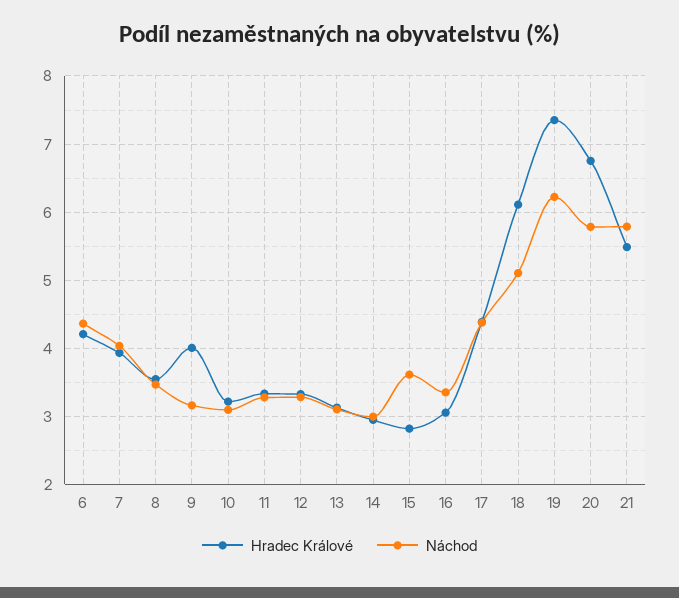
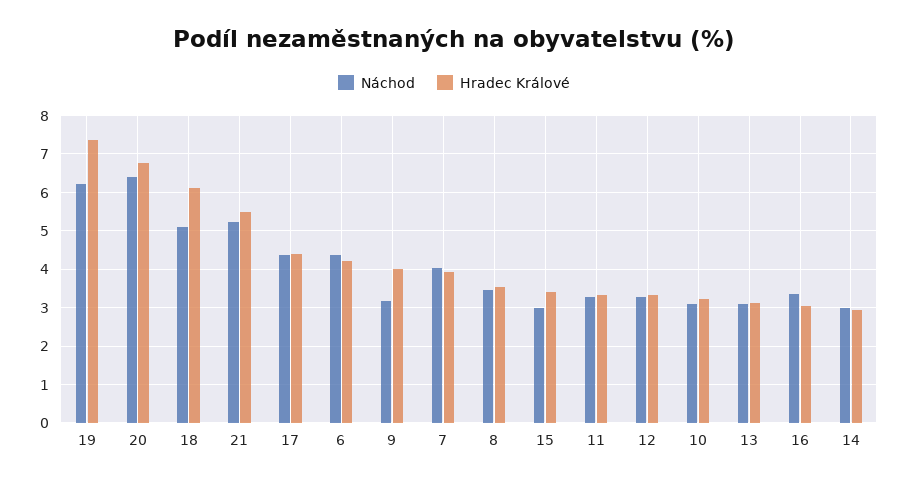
  {
    "Hradec Králové": {
      "6": 4.2,
      "7": 3.9,
      "8": 3.5,
      "9": 4,
      "10": 3.2,
      "11": 3.3,
      "12": 3.3,
      "13": 3.1,
      "14": 2.9,
-     "15": 2.8,
+     "15": 3.4,
      "16": 3.1,
      "17": 4.4,
      "18": 6.1,
      "19": 7.4,
      "20": 6.8,
      "21": 5.5
    },
    "Náchod": {
      "6": 4.4,
      "7": 4,
      "8": 3.5,
      "9": 3.2,
      "10": 3.1,
      "11": 3.3,
      "12": 3.3,
      "13": 3.1,
      "14": 3,
-     "15": 3.6,
+     "15": 3,
      "16": 3.4,
      "17": 4.4,
      "18": 5.1,
      "19": 6.2,
-     "20": 5.8,
+     "20": 6.4,
-     "21": 5.8
+     "21": 5.2
    }
  }

